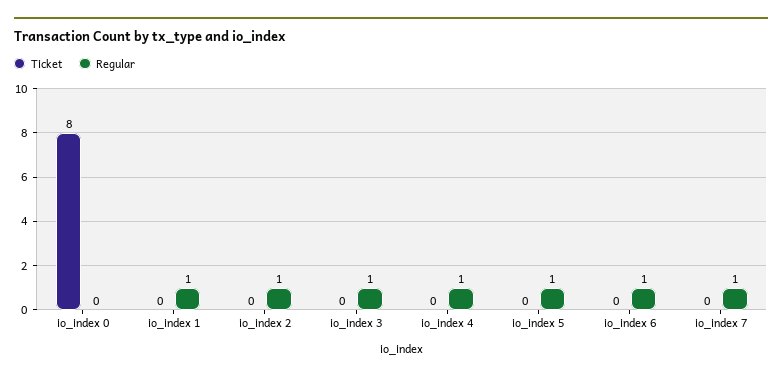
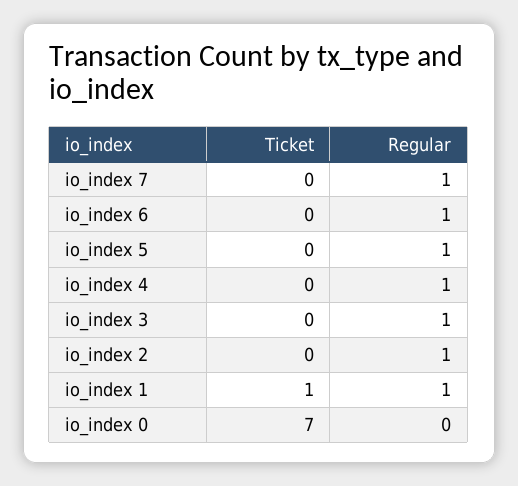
  {
    "Ticket": {
-     "io_index 0": 8,
+     "io_index 0": 7,
-     "io_index 1": 0,
+     "io_index 1": 1,
      "io_index 2": 0,
      "io_index 3": 0,
      "io_index 4": 0,
      "io_index 5": 0,
      "io_index 6": 0,
      "io_index 7": 0
    },
    "Regular": {
      "io_index 0": 0,
      "io_index 1": 1,
      "io_index 2": 1,
      "io_index 3": 1,
      "io_index 4": 1,
      "io_index 5": 1,
      "io_index 6": 1,
      "io_index 7": 1
    }
  }

